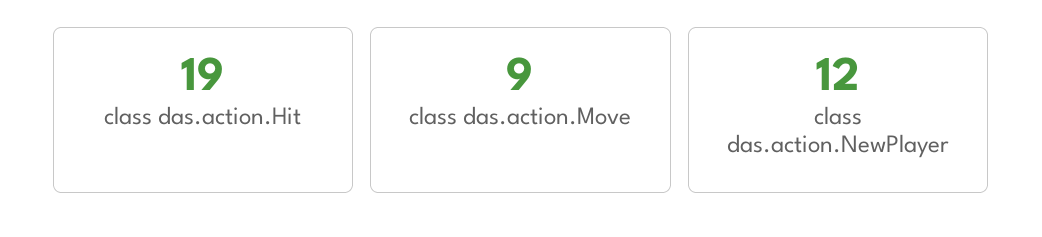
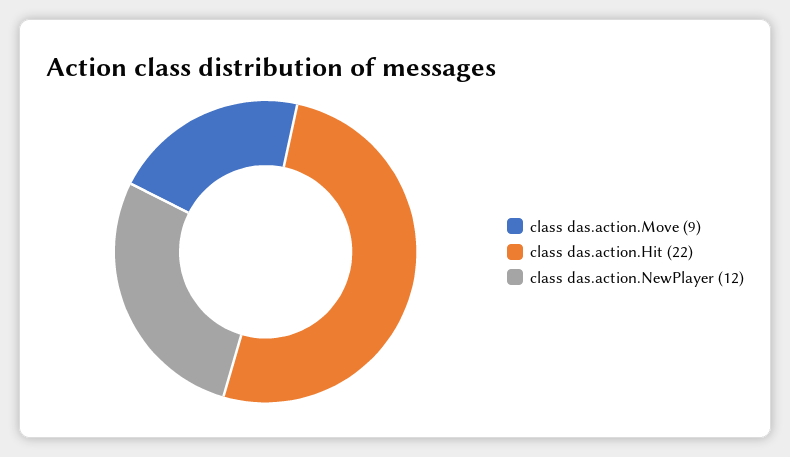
  {
-   "class das.action.Hit": 19,
+   "class das.action.Hit": 22,
    "class das.action.Move": 9,
    "class das.action.NewPlayer": 12
  }

